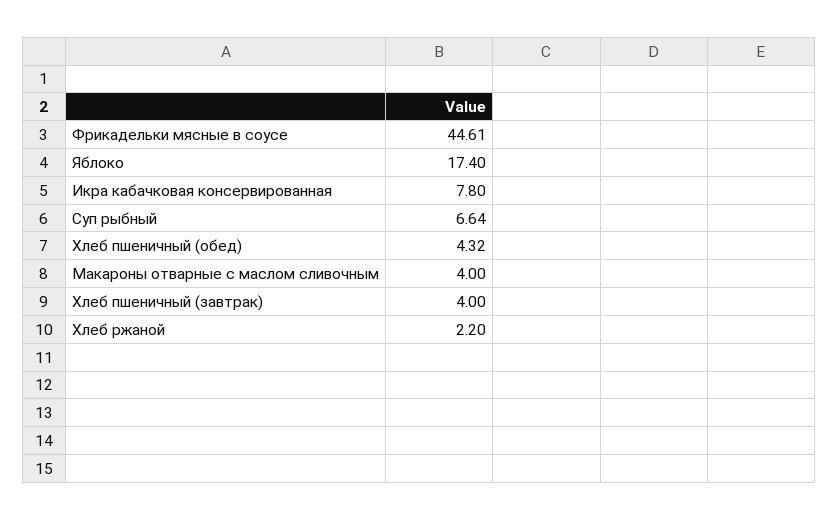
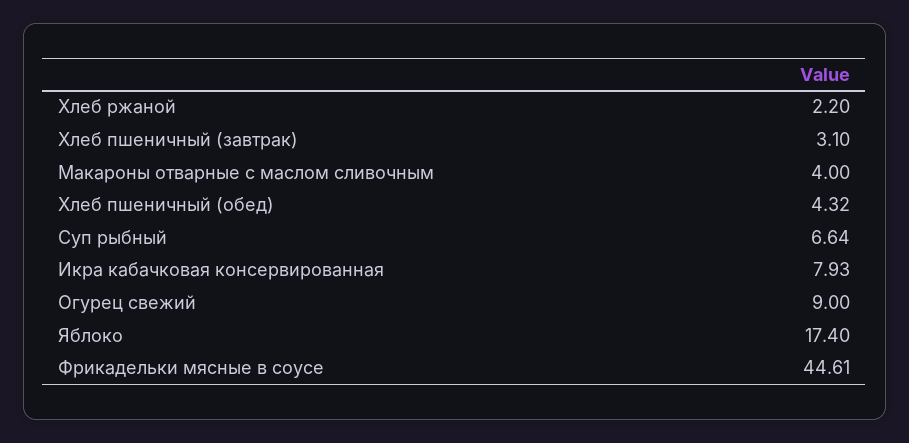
  {
    "Фрикадельки мясные в соусе": 44.61,
    "Яблоко": 17.4,
-   "Икра кабачковая консервированная": 7.8,
+   "Икра кабачковая консервированная": 7.93,
    "Суп рыбный": 6.64,
    "Хлеб пшеничный (обед)": 4.32,
    "Макароны отварные с маслом сливочным": 4,
-   "Хлеб пшеничный (завтрак)": 4,
+   "Хлеб пшеничный (завтрак)": 3.1,
-   "Хлеб ржаной": 2.2
+   "Хлеб ржаной": 2.2,
+   "Огурец свежий": 9
  }

